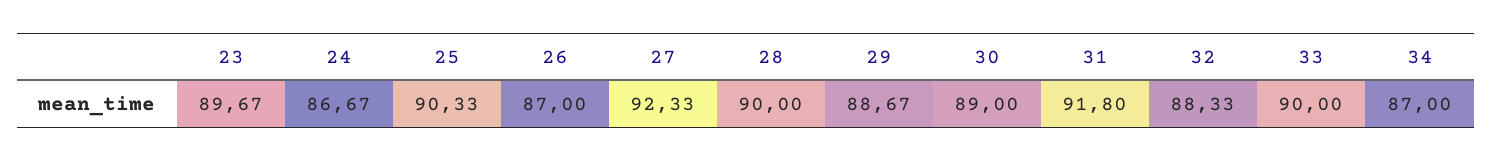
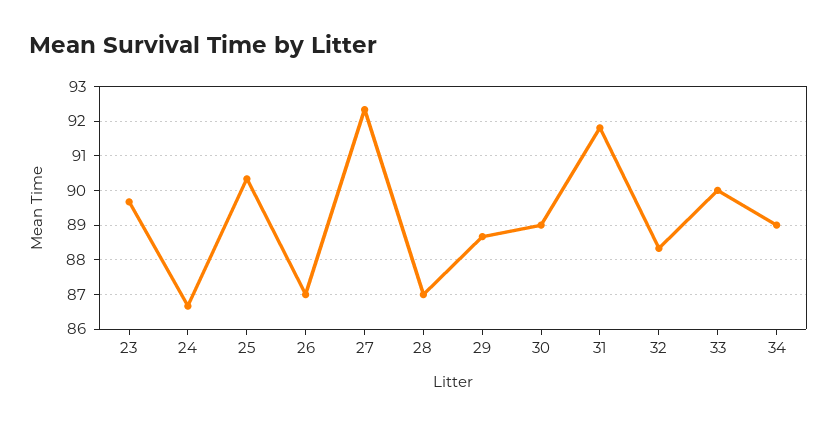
  {
    "23": 89.67,
    "24": 86.67,
    "25": 90.33,
    "26": 87,
    "27": 92.33,
-   "28": 90,
+   "28": 87,
    "29": 88.67,
    "30": 89,
    "31": 91.8,
    "32": 88.33,
    "33": 90,
-   "34": 87
+   "34": 89
  }

